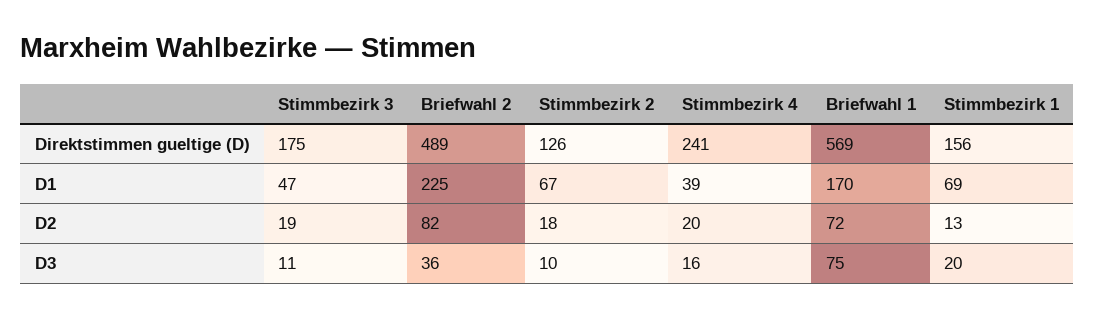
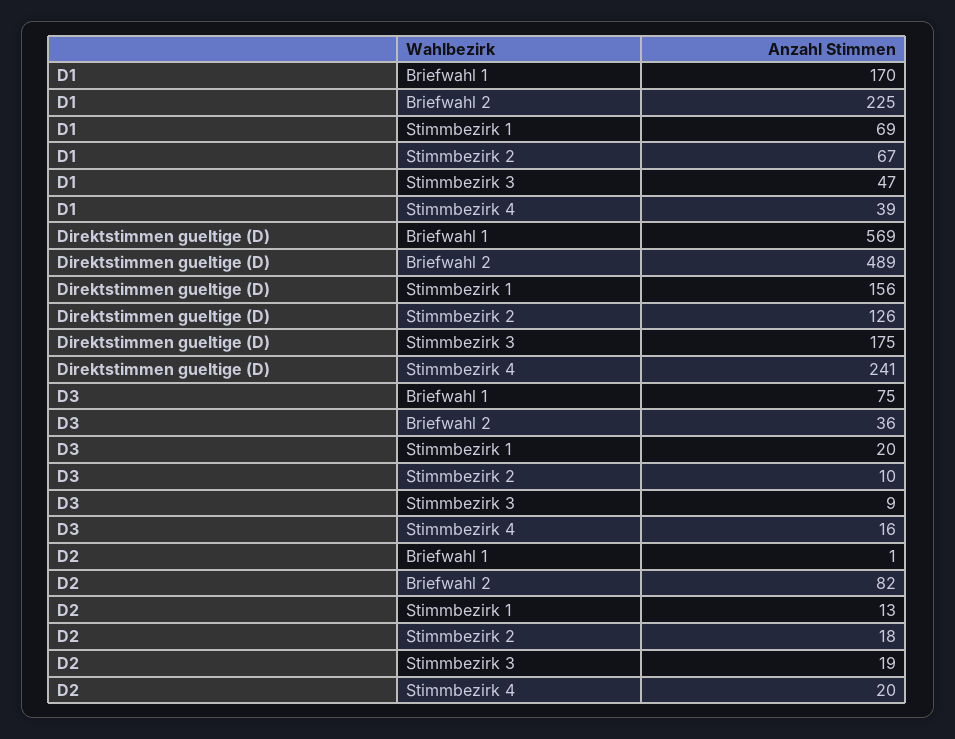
  {
    "Stimmbezirk 3": {
      "Direktstimmen gueltige (D)": 175,
      "D1": 47,
      "D2": 19,
-     "D3": 11
+     "D3": 9
    },
    "Briefwahl 2": {
      "Direktstimmen gueltige (D)": 489,
      "D1": 225,
      "D2": 82,
      "D3": 36
    },
    "Stimmbezirk 2": {
      "Direktstimmen gueltige (D)": 126,
      "D1": 67,
      "D2": 18,
      "D3": 10
    },
    "Stimmbezirk 4": {
      "Direktstimmen gueltige (D)": 241,
      "D1": 39,
      "D2": 20,
      "D3": 16
    },
    "Briefwahl 1": {
      "Direktstimmen gueltige (D)": 569,
      "D1": 170,
-     "D2": 72,
+     "D2": 1,
      "D3": 75
    },
    "Stimmbezirk 1": {
      "Direktstimmen gueltige (D)": 156,
      "D1": 69,
      "D2": 13,
      "D3": 20
    }
  }

